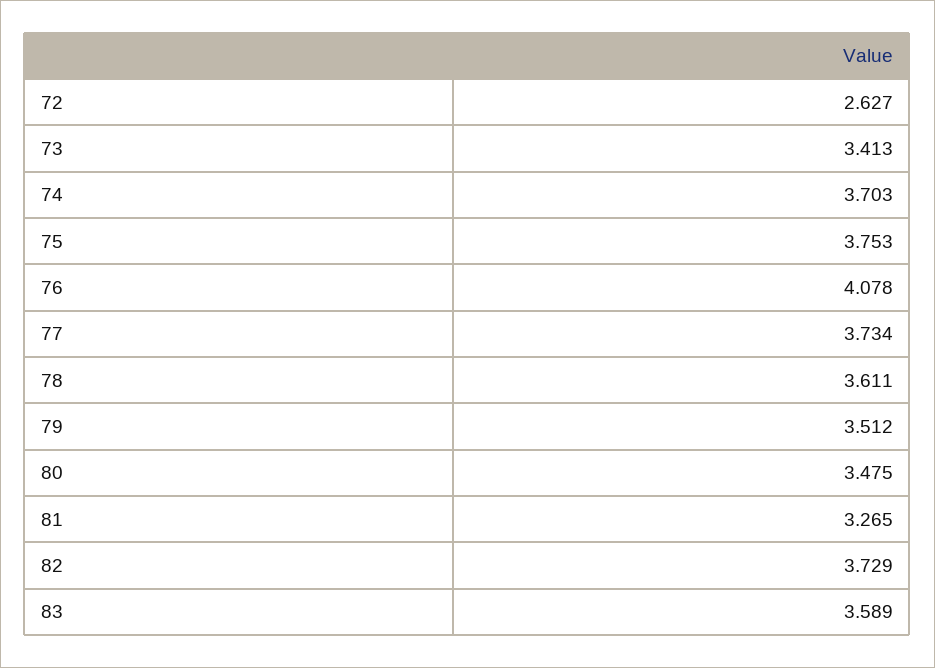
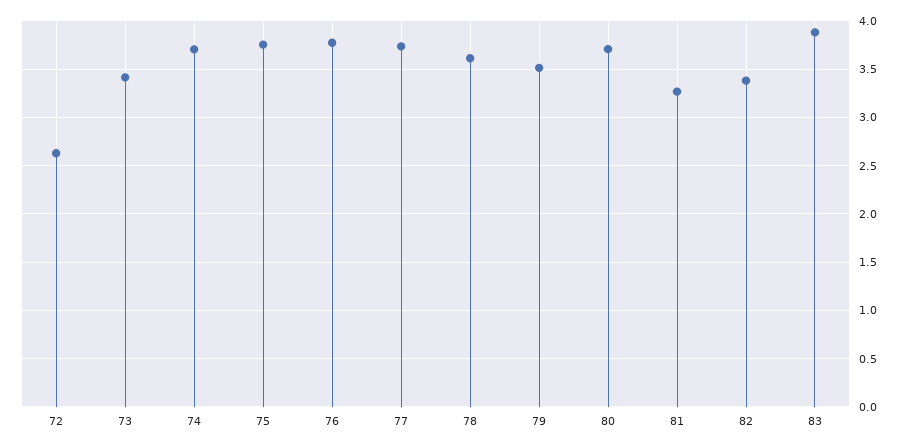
  {
    "72": 2.627,
    "73": 3.413,
    "74": 3.703,
    "75": 3.753,
-   "76": 4.078,
+   "76": 3.8,
    "77": 3.734,
    "78": 3.611,
    "79": 3.512,
-   "80": 3.475,
+   "80": 3.7,
    "81": 3.265,
-   "82": 3.729,
+   "82": 3.4,
-   "83": 3.589
+   "83": 3.9
  }

